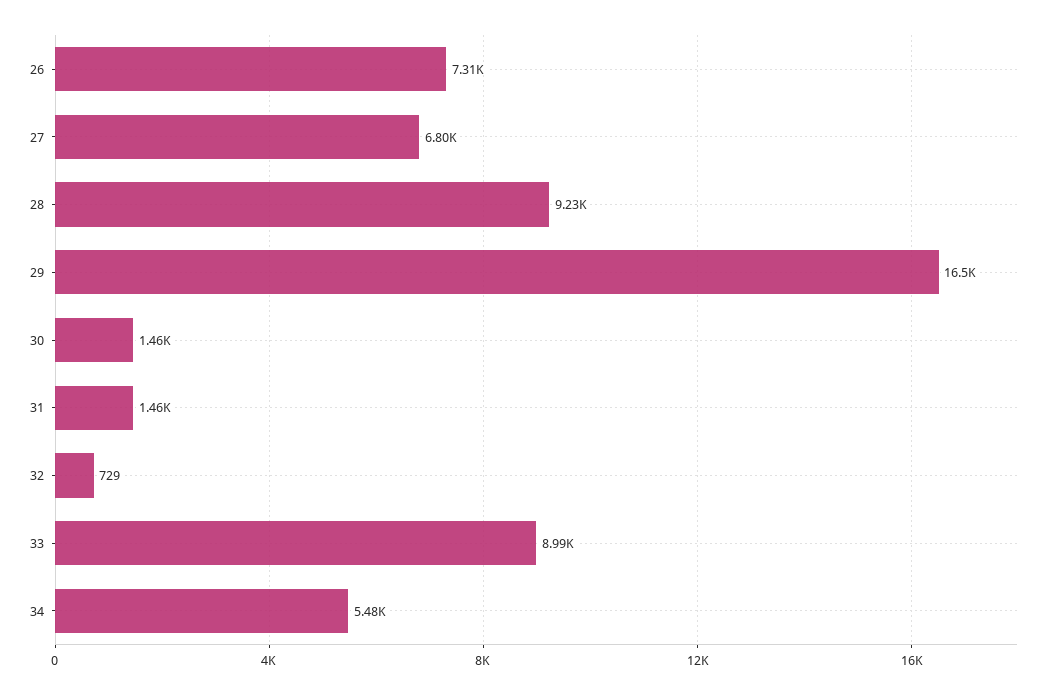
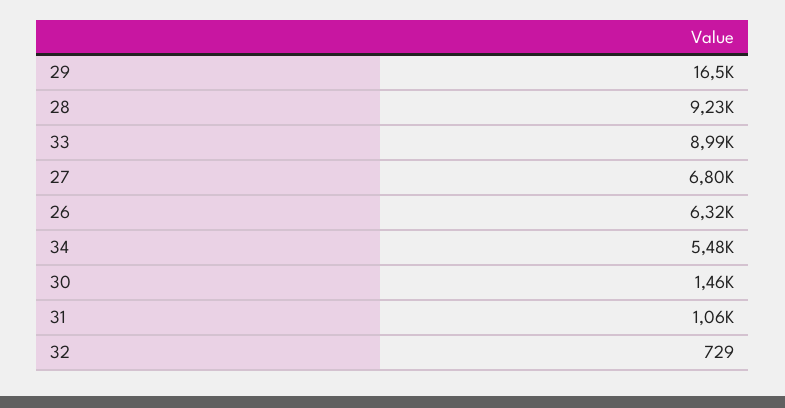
  {
-   "26": 7310,
+   "26": 6320,
    "27": 6800,
    "28": 9230,
    "29": 16500,
    "30": 1460,
-   "31": 1460,
+   "31": 1060,
    "32": 729,
    "33": 8990,
    "34": 5480
  }

